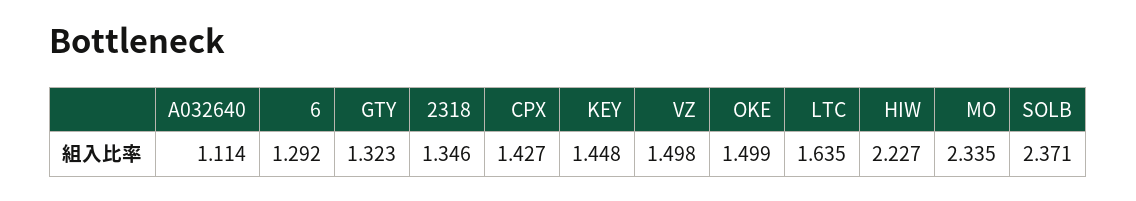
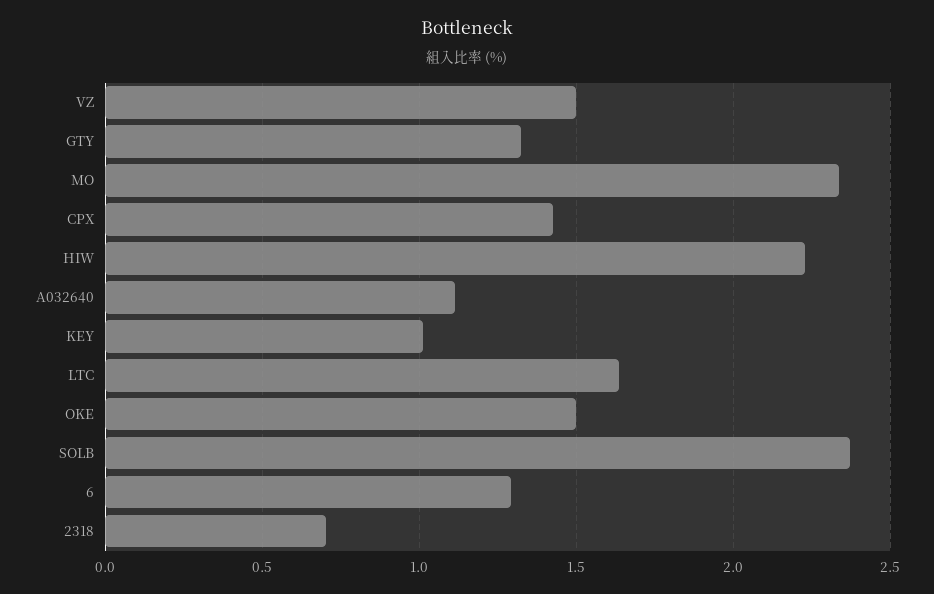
  {
    "A032640": 1.114,
    "6": 1.292,
    "GTY": 1.323,
-   "2318": 1.346,
+   "2318": 0.7,
    "CPX": 1.427,
-   "KEY": 1.448,
+   "KEY": 1,
    "VZ": 1.498,
    "OKE": 1.499,
    "LTC": 1.635,
    "HIW": 2.227,
    "MO": 2.335,
    "SOLB": 2.371
  }

